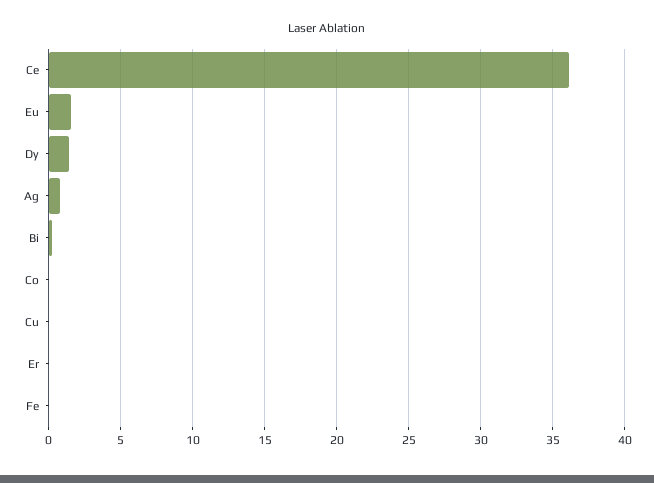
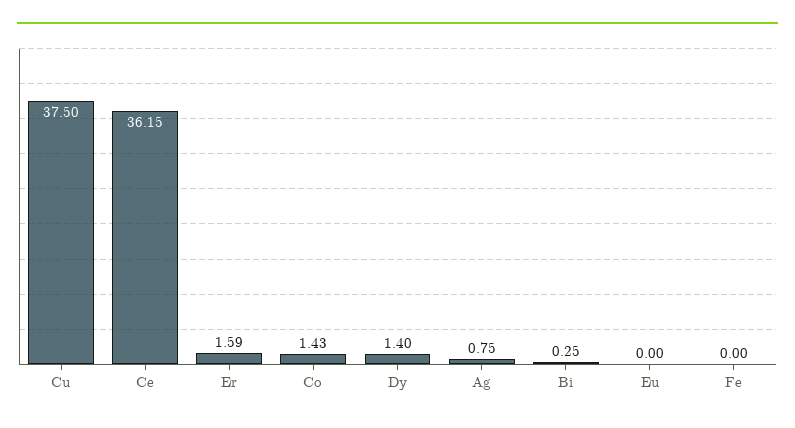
  {
    "Ce": 36.15,
-   "Eu": 1.5,
+   "Eu": 0,
    "Dy": 1.4,
    "Ag": 0.75,
    "Bi": 0.25,
-   "Co": 0,
+   "Co": 1.43,
-   "Cu": 0,
+   "Cu": 37.5,
-   "Er": 0,
+   "Er": 1.59,
    "Fe": 0
  }

